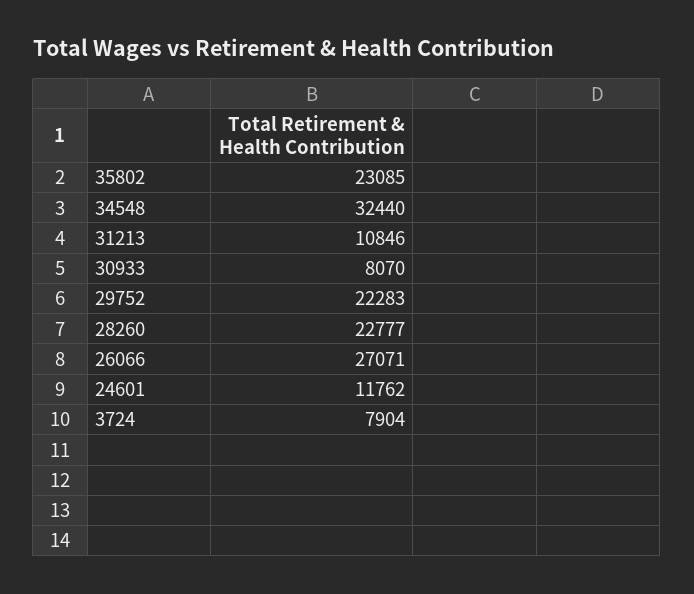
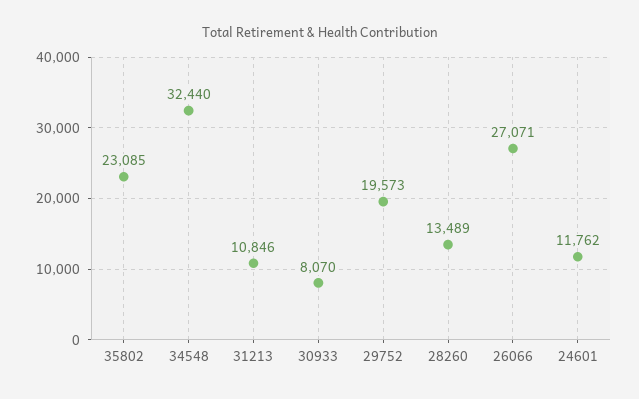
  {
    "35802": 23085,
    "34548": 32440,
    "31213": 10846,
    "30933": 8070,
-   "29752": 22283,
+   "29752": 19573,
-   "28260": 22777,
+   "28260": 13489,
    "26066": 27071,
-   "24601": 11762,
+   "24601": 11762
-   "3724": 7904
  }

